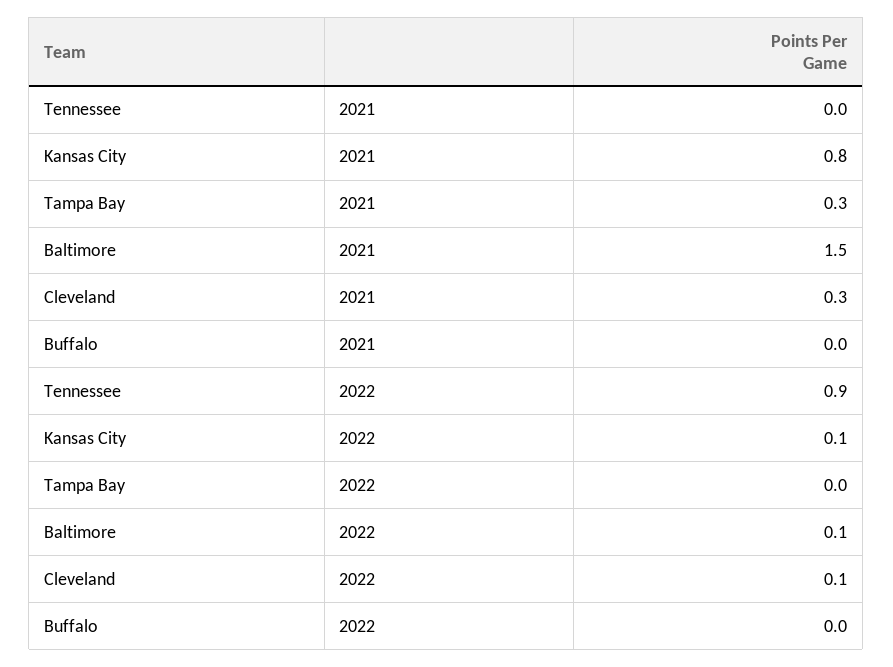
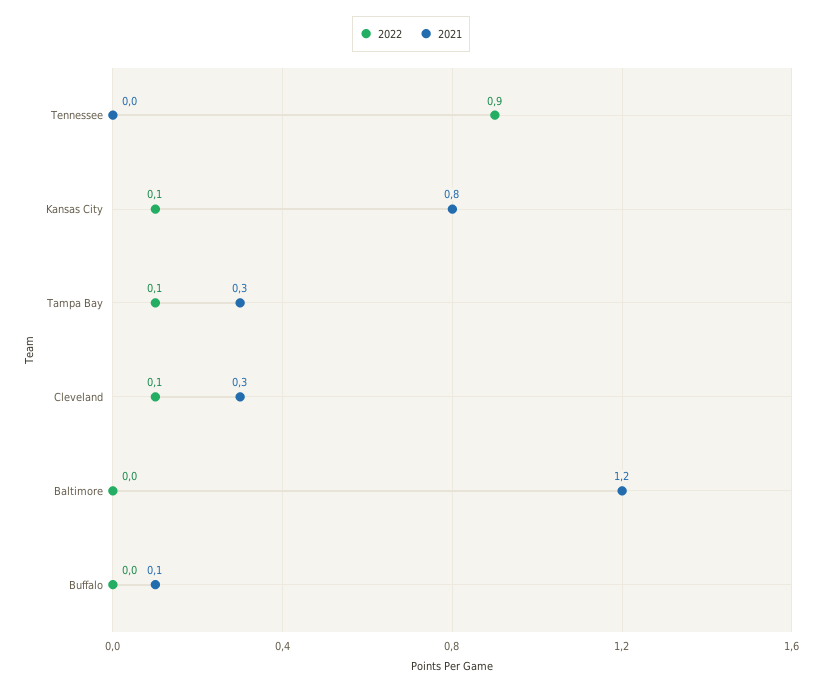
  {
    "2021": {
      "Tennessee": 0,
      "Kansas City": 0.8,
      "Tampa Bay": 0.3,
-     "Baltimore": 1.5,
+     "Baltimore": 1.2,
      "Cleveland": 0.3,
-     "Buffalo": 0
+     "Buffalo": 0.1
    },
    "2022": {
      "Tennessee": 0.9,
      "Kansas City": 0.1,
-     "Tampa Bay": 0,
+     "Tampa Bay": 0.1,
-     "Baltimore": 0.1,
+     "Baltimore": 0,
      "Cleveland": 0.1,
      "Buffalo": 0
    }
  }

